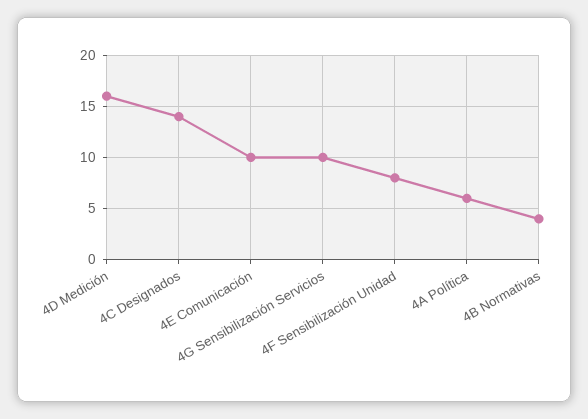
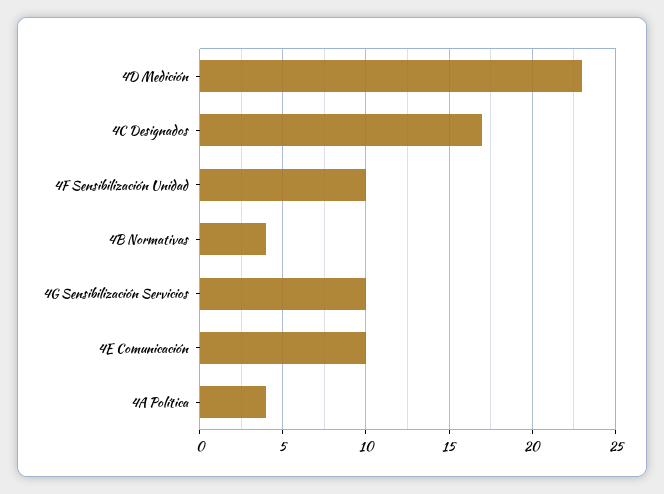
  {
-   "4D Medición": 16,
+   "4D Medición": 23,
-   "4C Designados": 14,
+   "4C Designados": 17,
    "4E Comunicación": 10,
    "4G Sensibilización Servicios": 10,
-   "4F Sensibilización Unidad": 8,
+   "4F Sensibilización Unidad": 10,
-   "4A Política": 6,
+   "4A Política": 4,
    "4B Normativas": 4
  }

